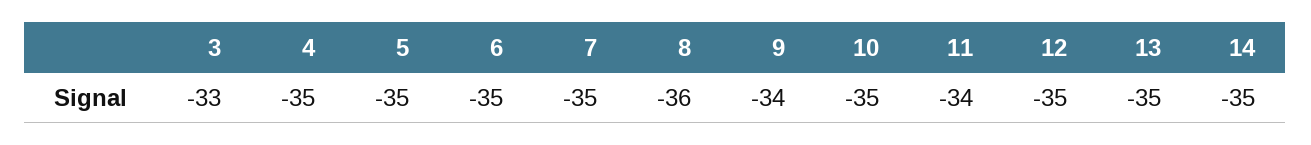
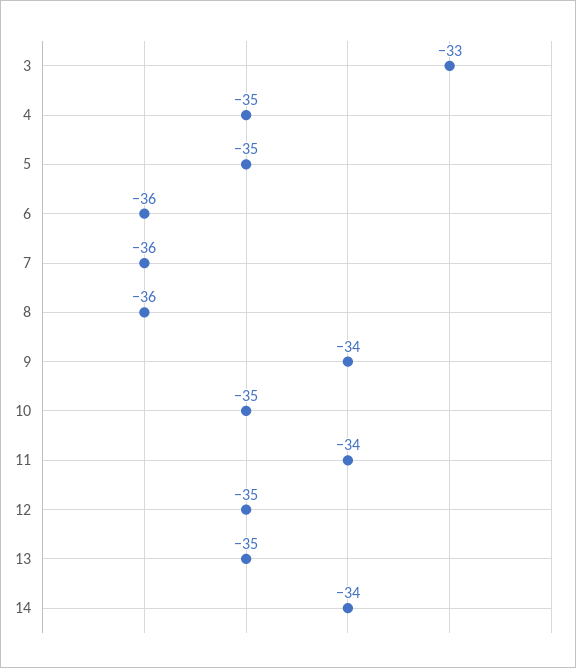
  {
    "3": -33,
    "4": -35,
    "5": -35,
-   "6": -35,
+   "6": -36,
-   "7": -35,
+   "7": -36,
    "8": -36,
    "9": -34,
    "10": -35,
    "11": -34,
    "12": -35,
    "13": -35,
-   "14": -35
+   "14": -34
  }

